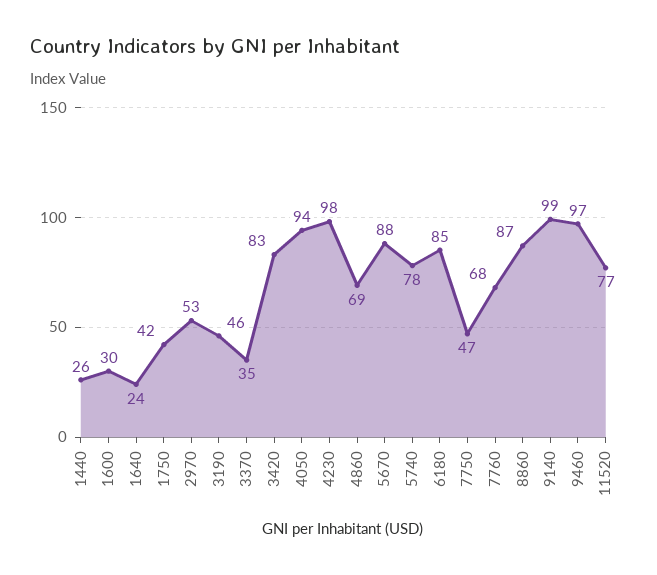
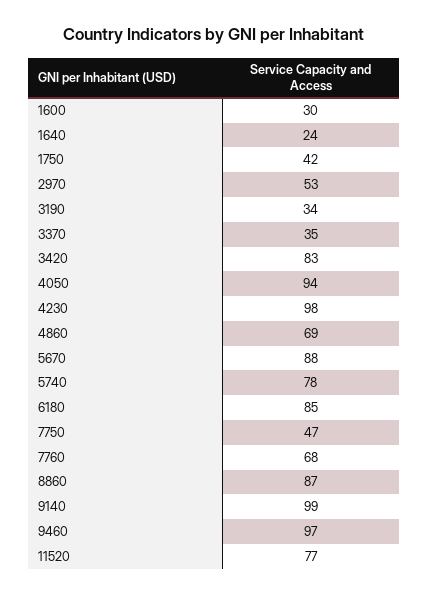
  {
-   "1440": 26,
    "1600": 30,
    "1640": 24,
    "1750": 42,
    "2970": 53,
-   "3190": 46,
+   "3190": 34,
    "3370": 35,
    "3420": 83,
    "4050": 94,
    "4230": 98,
    "4860": 69,
    "5670": 88,
    "5740": 78,
    "6180": 85,
    "7750": 47,
    "7760": 68,
    "8860": 87,
    "9140": 99,
    "9460": 97,
    "11520": 77
  }

